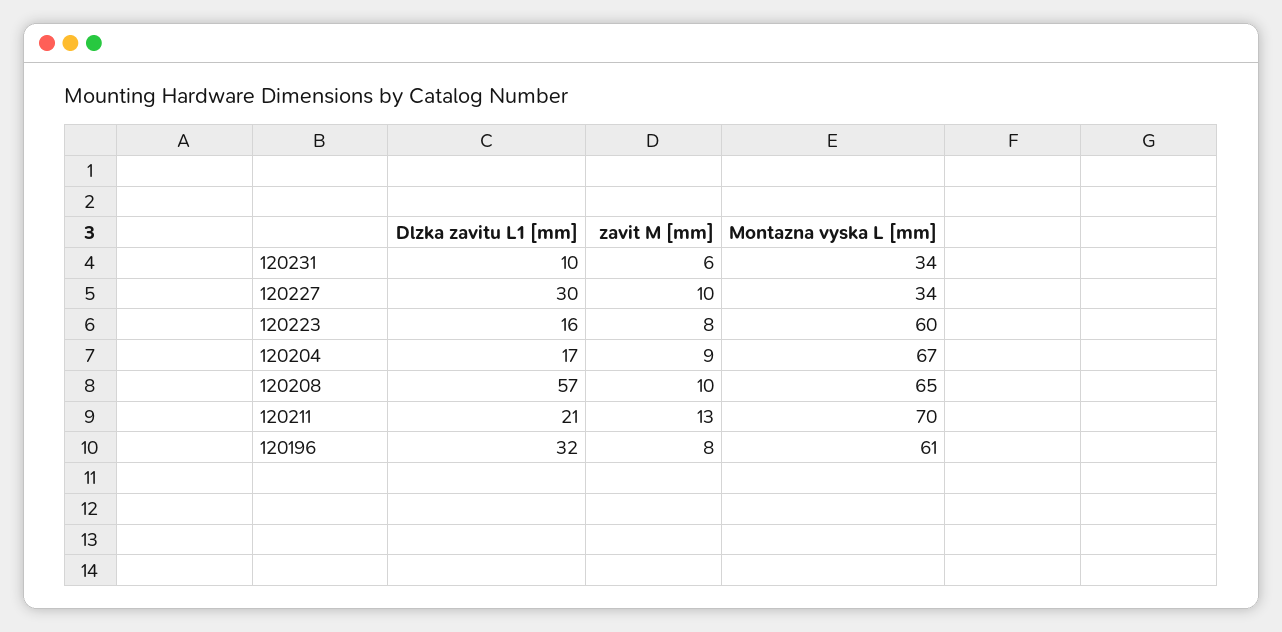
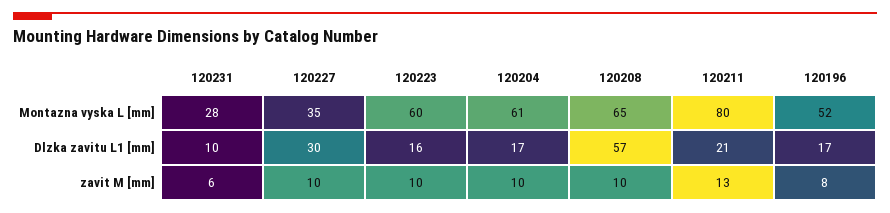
  {
    "Dlzka zavitu L1 [mm]": {
      "120231": 10,
      "120227": 30,
      "120223": 16,
      "120204": 17,
      "120208": 57,
      "120211": 21,
-     "120196": 32
+     "120196": 17
    },
    "zavit M [mm]": {
      "120231": 6,
      "120227": 10,
-     "120223": 8,
+     "120223": 10,
-     "120204": 9,
+     "120204": 10,
      "120208": 10,
      "120211": 13,
      "120196": 8
    },
    "Montazna vyska L [mm]": {
-     "120231": 34,
+     "120231": 28,
-     "120227": 34,
+     "120227": 35,
      "120223": 60,
-     "120204": 67,
+     "120204": 61,
      "120208": 65,
-     "120211": 70,
+     "120211": 80,
-     "120196": 61
+     "120196": 52
    }
  }

